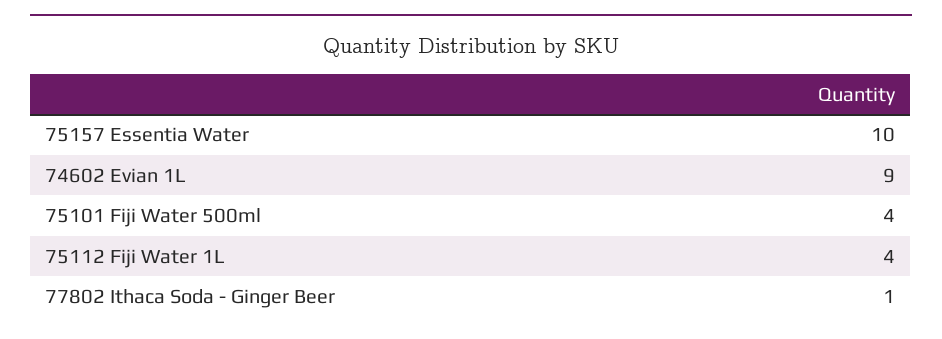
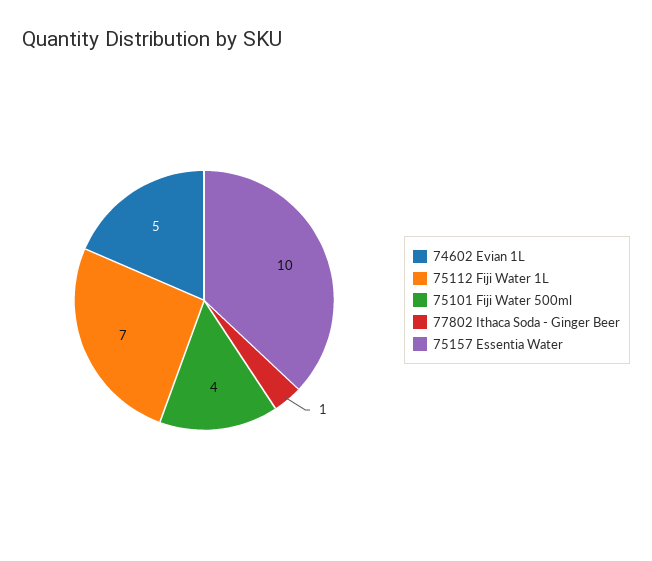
  {
    "75157 Essentia Water": 10,
-   "74602 Evian 1L": 9,
+   "74602 Evian 1L": 5,
    "75101 Fiji Water 500ml": 4,
-   "75112 Fiji Water 1L": 4,
+   "75112 Fiji Water 1L": 7,
    "77802 Ithaca Soda - Ginger Beer": 1
  }

